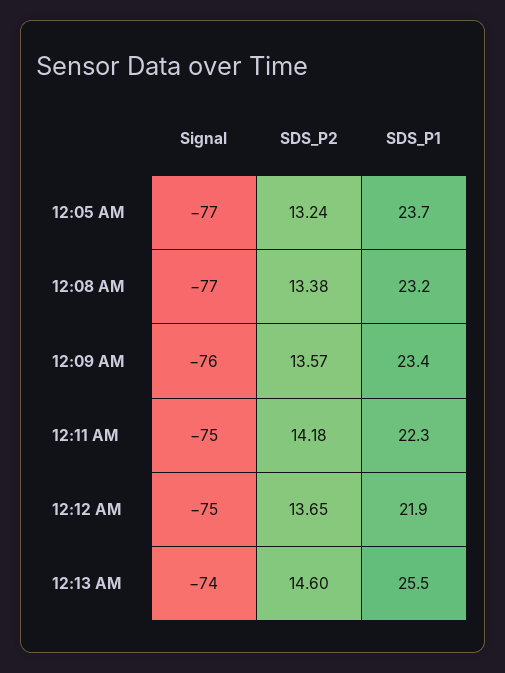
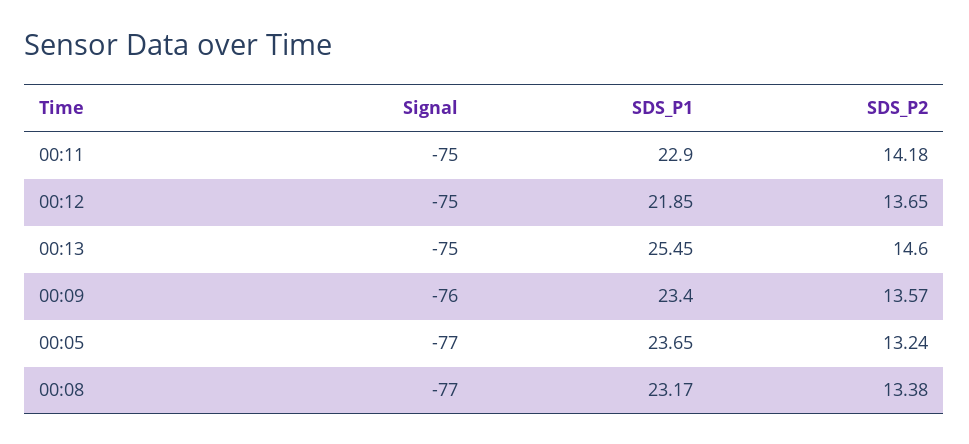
  {
    "Signal": {
      "12:05 AM": -77,
      "12:08 AM": -77,
      "12:09 AM": -76,
      "12:11 AM": -75,
      "12:12 AM": -75,
-     "12:13 AM": -74
+     "12:13 AM": -75
    },
    "SDS_P2": {
      "12:05 AM": 13.24,
      "12:08 AM": 13.38,
      "12:09 AM": 13.57,
      "12:11 AM": 14.18,
      "12:12 AM": 13.65,
      "12:13 AM": 14.6
    },
    "SDS_P1": {
      "12:05 AM": 23.65,
      "12:08 AM": 23.17,
      "12:09 AM": 23.4,
-     "12:11 AM": 22.3,
+     "12:11 AM": 22.9,
      "12:12 AM": 21.85,
      "12:13 AM": 25.45
    }
  }

